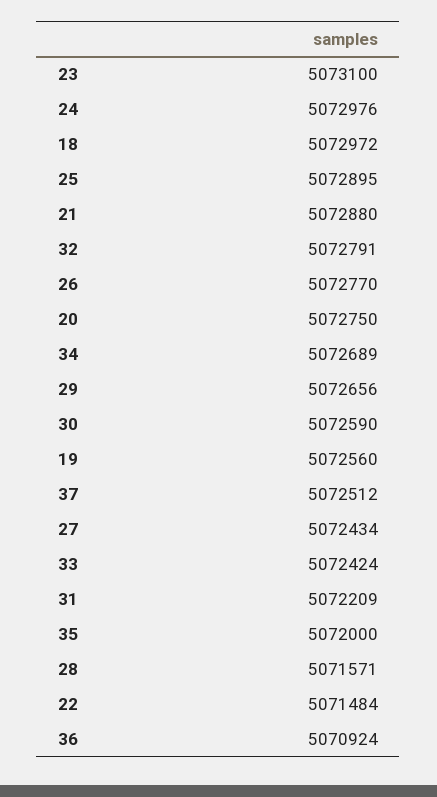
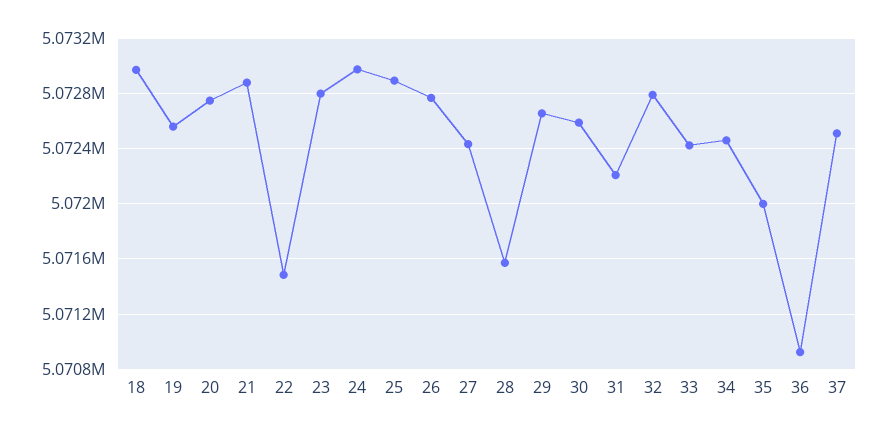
  {
-   "23": 5073100,
+   "23": 5072800,
    "24": 5072976,
    "18": 5072972,
    "25": 5072895,
    "21": 5072880,
    "32": 5072791,
    "26": 5072770,
    "20": 5072750,
-   "34": 5072689,
+   "34": 5072450,
    "29": 5072656,
    "30": 5072590,
    "19": 5072560,
    "37": 5072512,
    "27": 5072434,
    "33": 5072424,
    "31": 5072209,
    "35": 5072000,
    "28": 5071571,
    "22": 5071484,
    "36": 5070924
  }

